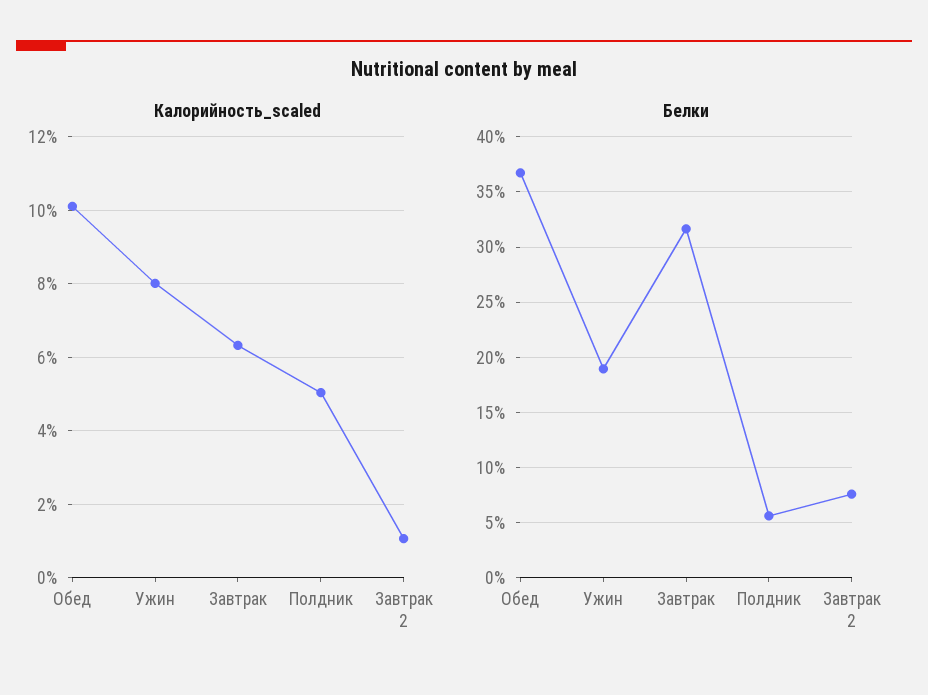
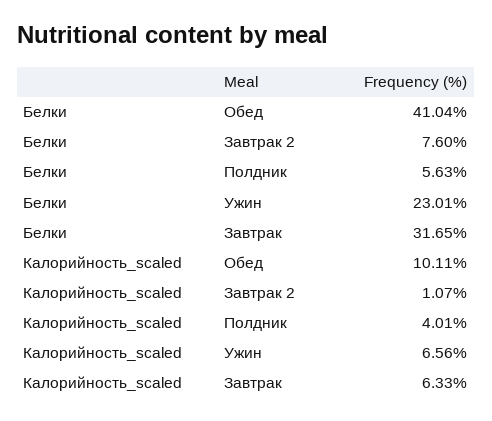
  {
    "Калорийность_scaled": {
      "Обед": 10.11,
-     "Ужин": 8,
+     "Ужин": 6.56,
      "Завтрак": 6.33,
-     "Полдник": 5,
+     "Полдник": 4.01,
      "Завтрак 2": 1.07
    },
    "Белки": {
-     "Обед": 37,
+     "Обед": 41.04,
-     "Ужин": 19,
+     "Ужин": 23.01,
      "Завтрак": 31.65,
      "Полдник": 5.63,
      "Завтрак 2": 7.6
    }
  }

